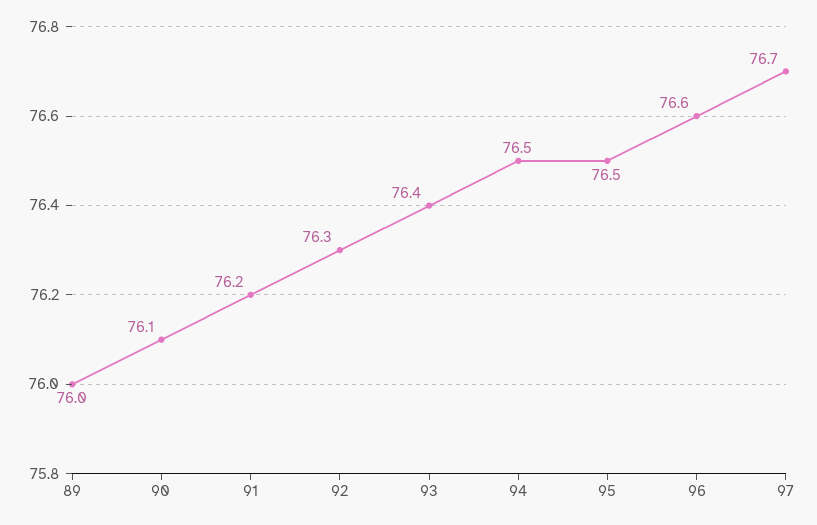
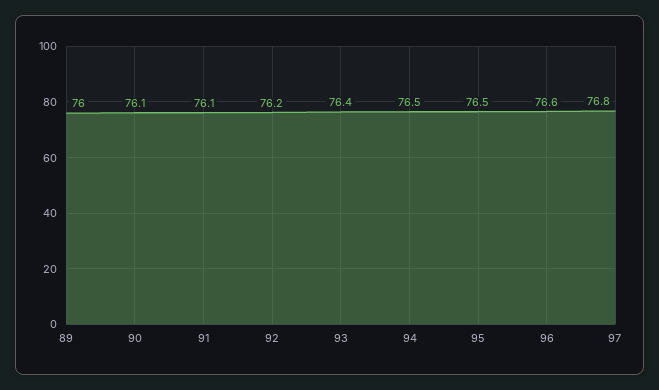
  {
    "89": 76,
    "90": 76.1,
-   "91": 76.2,
+   "91": 76.1,
-   "92": 76.3,
+   "92": 76.2,
    "93": 76.4,
    "94": 76.5,
    "95": 76.5,
    "96": 76.6,
-   "97": 76.7
+   "97": 76.8
  }

